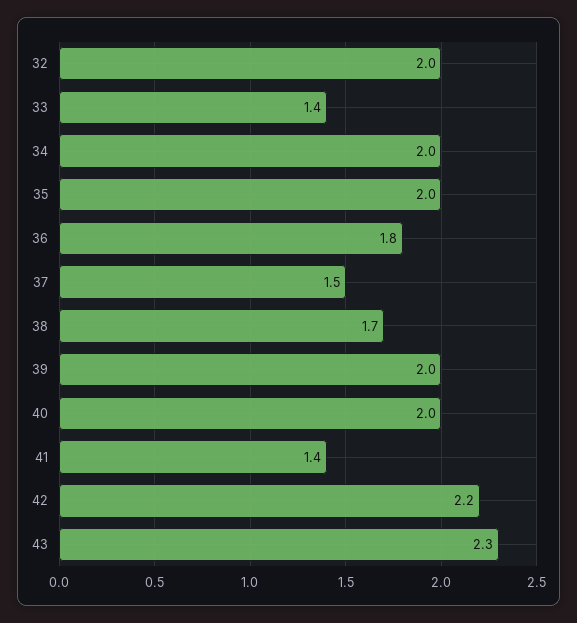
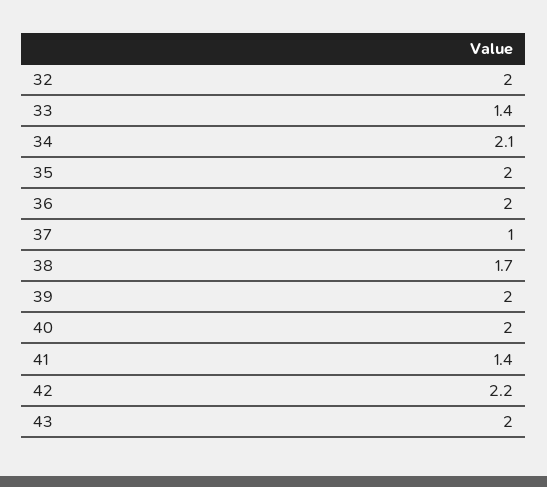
  {
    "32": 2,
    "33": 1.4,
-   "34": 2,
+   "34": 2.1,
    "35": 2,
-   "36": 1.8,
+   "36": 2,
-   "37": 1.5,
+   "37": 1,
    "38": 1.7,
    "39": 2,
    "40": 2,
    "41": 1.4,
    "42": 2.2,
-   "43": 2.3
+   "43": 2
  }

